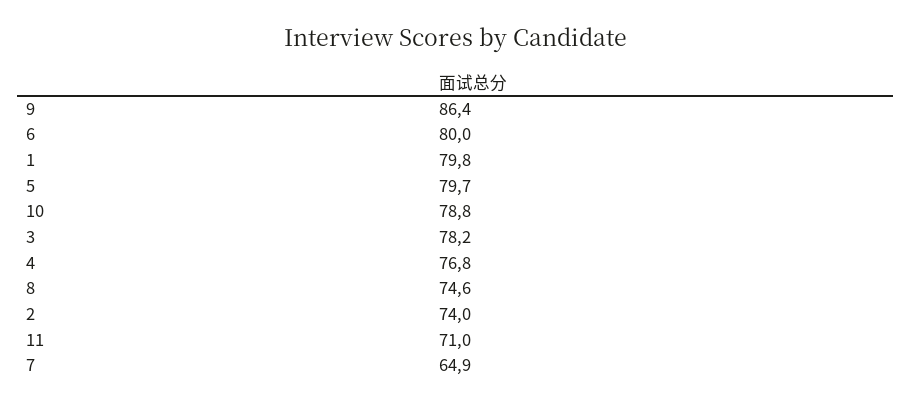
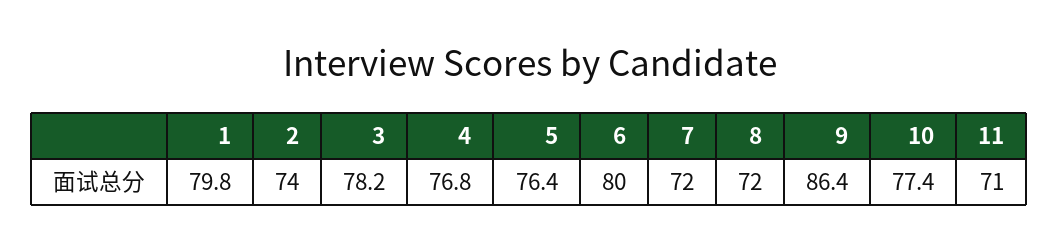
  {
    "9": 86.4,
    "6": 80,
    "1": 79.8,
-   "5": 79.7,
+   "5": 76.4,
-   "10": 78.8,
+   "10": 77.4,
    "3": 78.2,
    "4": 76.8,
-   "8": 74.6,
+   "8": 72,
    "2": 74,
    "11": 71,
-   "7": 64.9
+   "7": 72
  }

